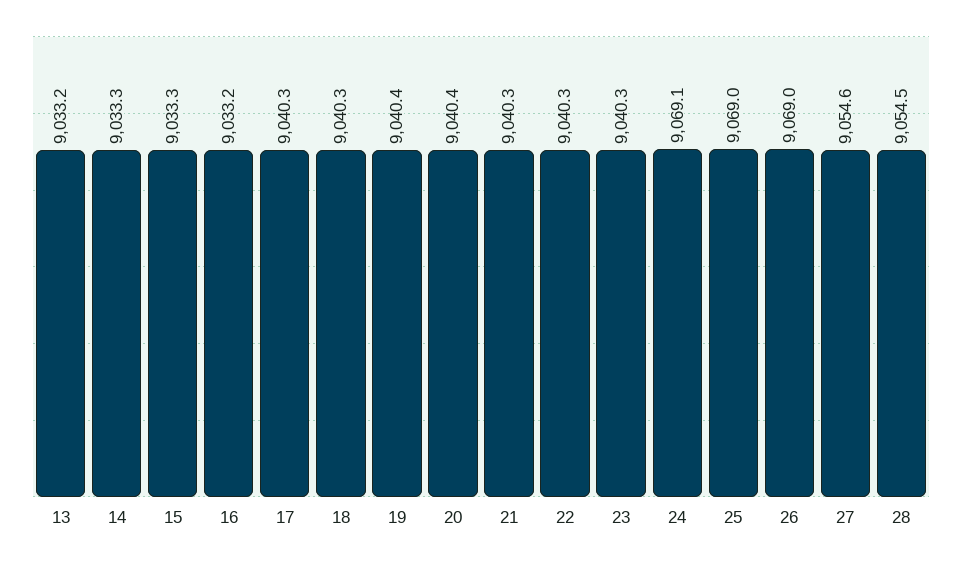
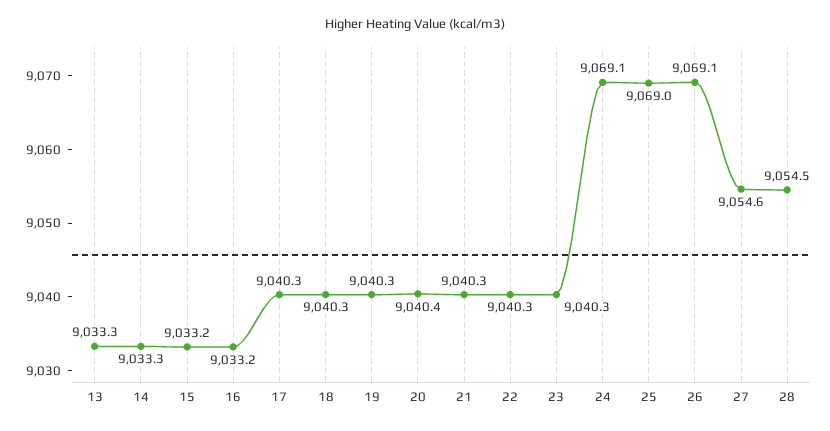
  {
-   "13": 9033.2,
+   "13": 9033.3,
    "14": 9033.3,
-   "15": 9033.3,
+   "15": 9033.2,
    "16": 9033.2,
    "17": 9040.3,
    "18": 9040.3,
-   "19": 9040.4,
+   "19": 9040.3,
    "20": 9040.4,
    "21": 9040.3,
    "22": 9040.3,
    "23": 9040.3,
    "24": 9069.1,
    "25": 9069,
-   "26": 9069,
+   "26": 9069.1,
    "27": 9054.6,
    "28": 9054.5
  }

